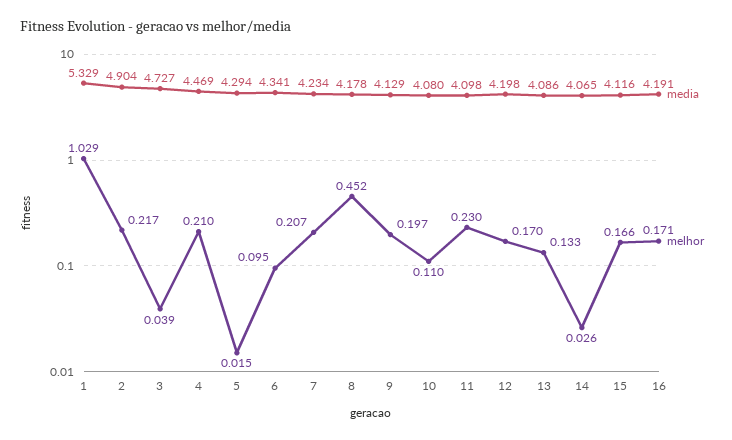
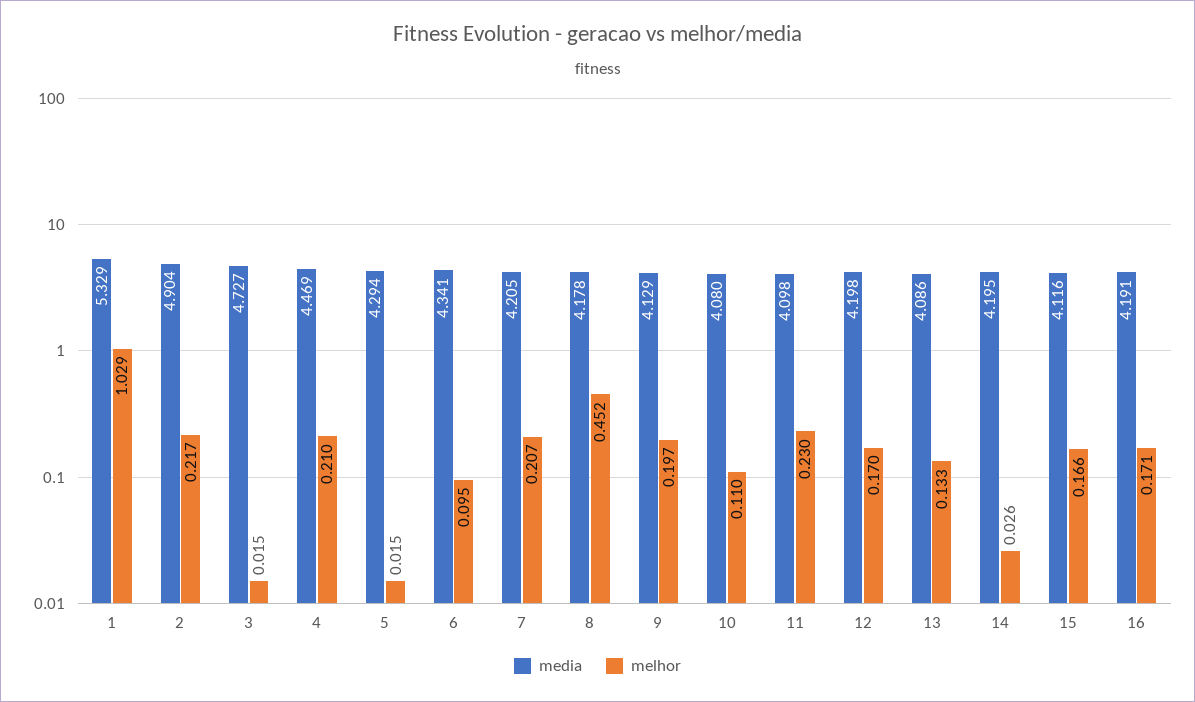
  {
    "media": {
      "1": 5.329,
      "2": 4.904,
      "3": 4.727,
      "4": 4.469,
      "5": 4.294,
      "6": 4.341,
-     "7": 4.234,
+     "7": 4.205,
      "8": 4.178,
      "9": 4.129,
      "10": 4.08,
      "11": 4.098,
      "12": 4.198,
      "13": 4.086,
-     "14": 4.065,
+     "14": 4.195,
      "15": 4.116,
      "16": 4.191
    },
    "melhor": {
      "1": 1.029,
      "2": 0.217,
-     "3": 0.039,
+     "3": 0.015,
      "4": 0.21,
      "5": 0.015,
      "6": 0.095,
      "7": 0.207,
      "8": 0.452,
      "9": 0.197,
      "10": 0.11,
      "11": 0.23,
      "12": 0.17,
      "13": 0.133,
      "14": 0.026,
      "15": 0.166,
      "16": 0.171
    }
  }

